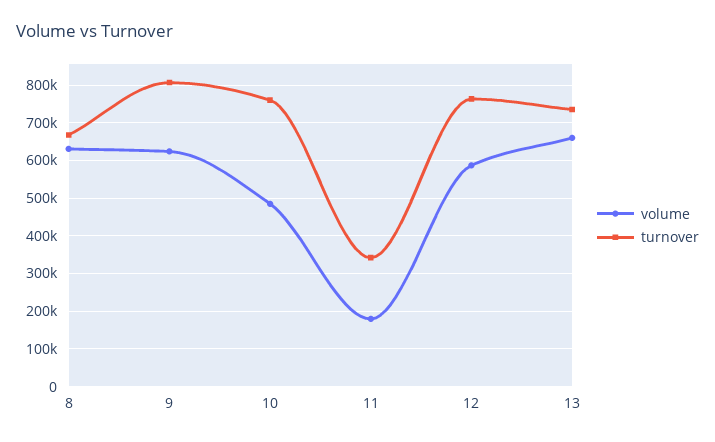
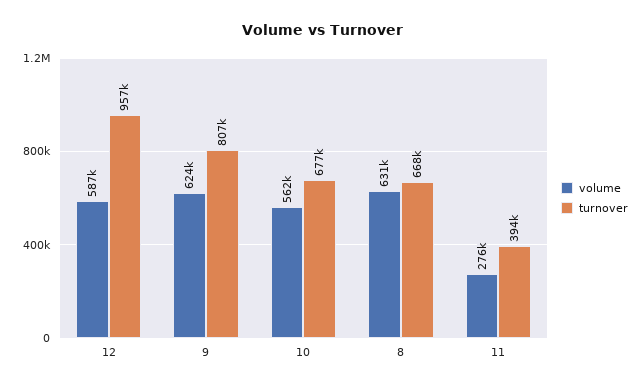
  {
    "volume": {
      "8": 631000,
      "9": 624000,
-     "10": 480000,
+     "10": 562000,
-     "11": 180000,
+     "11": 276000,
-     "12": 587000,
+     "12": 587000
-     "13": 660000
    },
    "turnover": {
      "8": 668000,
      "9": 807000,
-     "10": 760000,
+     "10": 677000,
-     "11": 340000,
+     "11": 394000,
-     "12": 760000,
+     "12": 957000
-     "13": 740000
    }
  }

